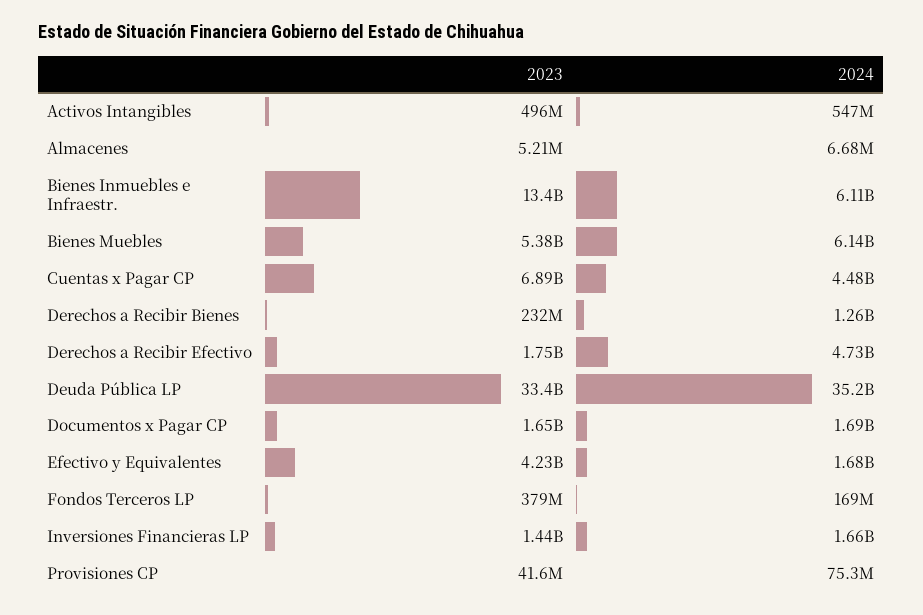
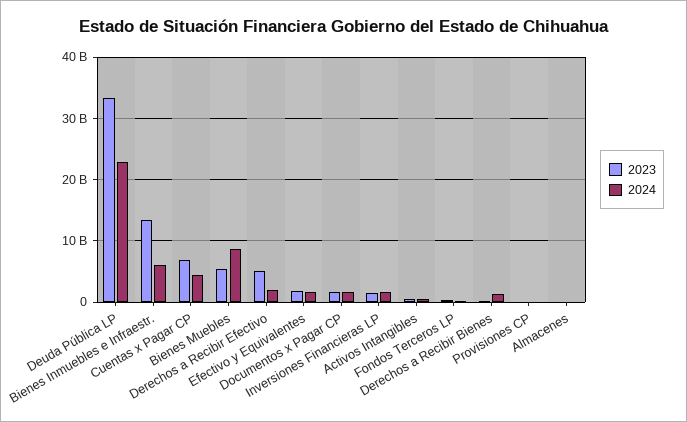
  {
    "2023": {
      "Activos Intangibles": 496000000,
      "Almacenes": 5210000,
      "Bienes Inmuebles e Infraestr.": 13400000000,
      "Bienes Muebles": 5380000000,
      "Cuentas x Pagar CP": 6890000000,
      "Derechos a Recibir Bienes": 232000000,
-     "Derechos a Recibir Efectivo": 1750000000,
+     "Derechos a Recibir Efectivo": 5000000000,
      "Deuda Pública LP": 33400000000,
      "Documentos x Pagar CP": 1650000000,
-     "Efectivo y Equivalentes": 4230000000,
+     "Efectivo y Equivalentes": 2000000000,
      "Fondos Terceros LP": 379000000,
      "Inversiones Financieras LP": 1440000000,
      "Provisiones CP": 41600000
    },
    "2024": {
      "Activos Intangibles": 547000000,
      "Almacenes": 6680000,
      "Bienes Inmuebles e Infraestr.": 6110000000,
-     "Bienes Muebles": 6140000000,
+     "Bienes Muebles": 9000000000,
      "Cuentas x Pagar CP": 4480000000,
      "Derechos a Recibir Bienes": 1260000000,
-     "Derechos a Recibir Efectivo": 4730000000,
+     "Derechos a Recibir Efectivo": 2000000000,
-     "Deuda Pública LP": 35200000000,
+     "Deuda Pública LP": 23000000000,
      "Documentos x Pagar CP": 1690000000,
      "Efectivo y Equivalentes": 1680000000,
      "Fondos Terceros LP": 169000000,
      "Inversiones Financieras LP": 1660000000,
      "Provisiones CP": 75300000
    }
  }

